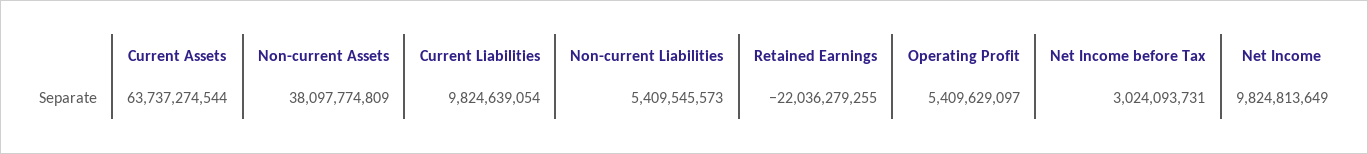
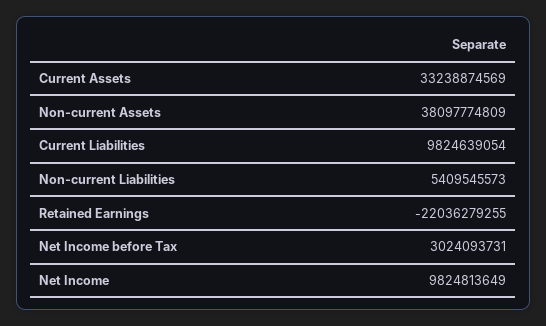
  {
-   "Current Assets": 63737274544,
+   "Current Assets": 33238874569,
    "Non-current Assets": 38097774809,
    "Current Liabilities": 9824639054,
    "Non-current Liabilities": 5409545573,
    "Retained Earnings": -22036279255,
-   "Operating Profit": 5409629097,
    "Net Income before Tax": 3024093731,
    "Net Income": 9824813649
  }

